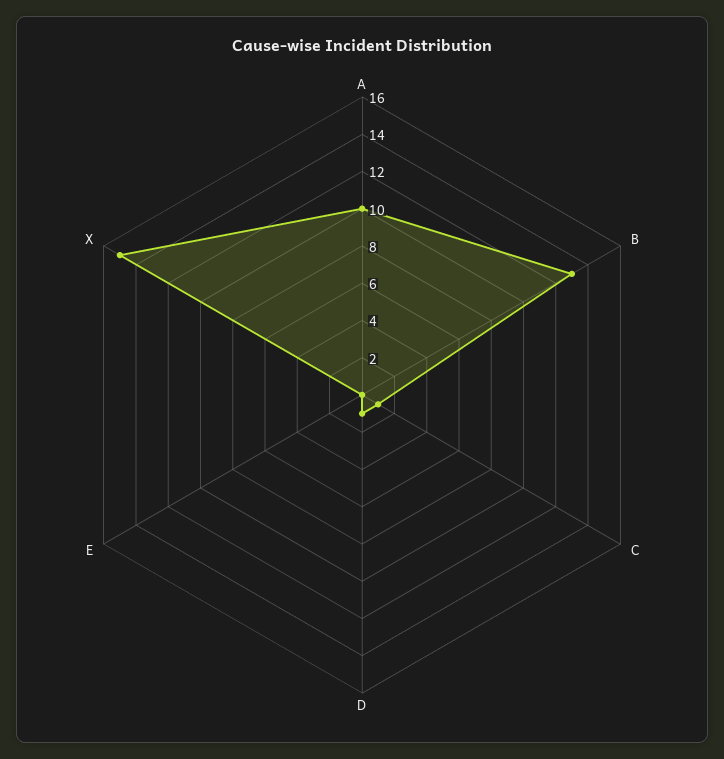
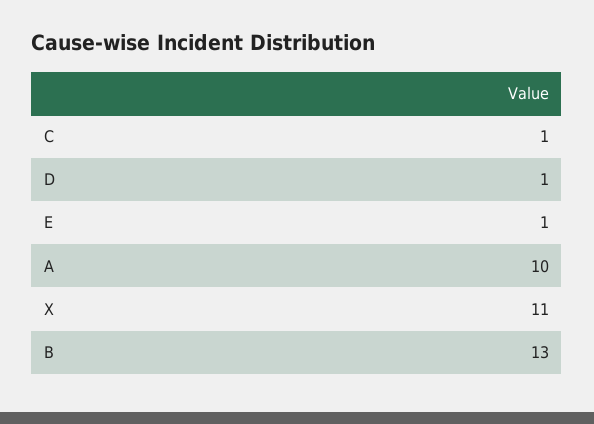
  {
    "A": 10,
    "B": 13,
    "C": 1,
    "D": 1,
-   "E": 0,
+   "E": 1,
-   "X": 15
+   "X": 11
  }

